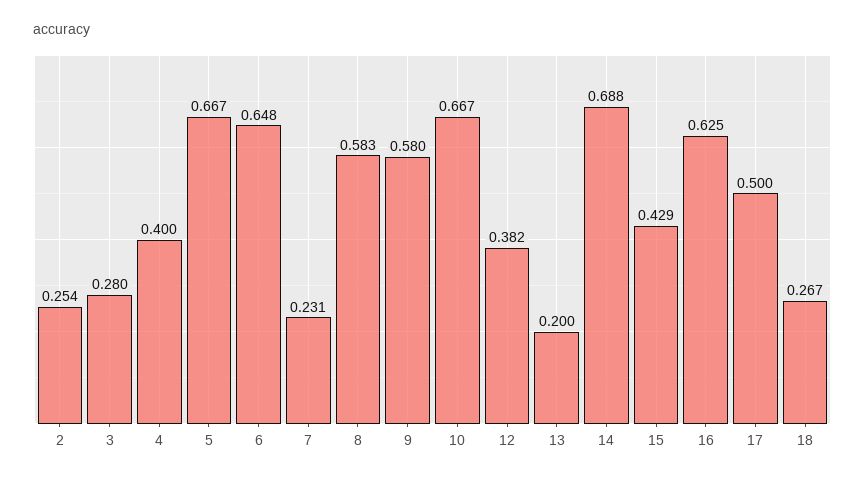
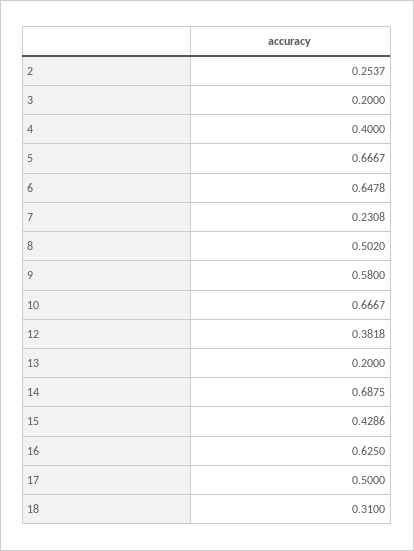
  {
    "2": 0.2537,
-   "3": 0.28,
+   "3": 0.2,
    "4": 0.4,
    "5": 0.6667,
    "6": 0.6478,
    "7": 0.2308,
-   "8": 0.583,
+   "8": 0.502,
    "9": 0.58,
    "10": 0.6667,
    "12": 0.3818,
    "13": 0.2,
    "14": 0.6875,
    "15": 0.4286,
    "16": 0.625,
    "17": 0.5,
-   "18": 0.267
+   "18": 0.31
  }

